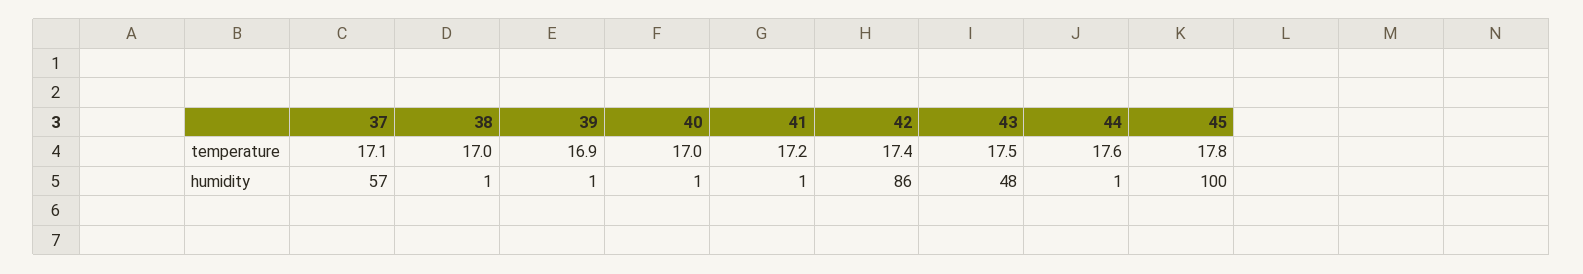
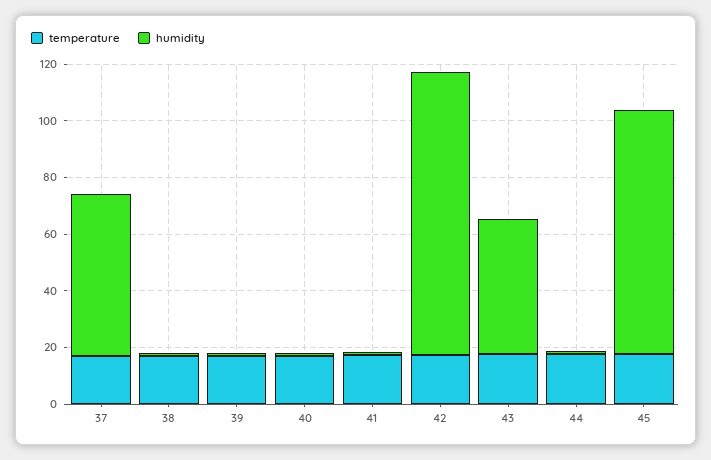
  {
    "temperature": {
      "37": 17.1,
      "38": 17,
      "39": 16.9,
      "40": 17,
      "41": 17.2,
      "42": 17.4,
      "43": 17.5,
      "44": 17.6,
      "45": 17.8
    },
    "humidity": {
      "37": 57,
      "38": 1,
      "39": 1,
      "40": 1,
      "41": 1,
-     "42": 86,
+     "42": 100,
      "43": 48,
      "44": 1,
-     "45": 100
+     "45": 85
    }
  }

